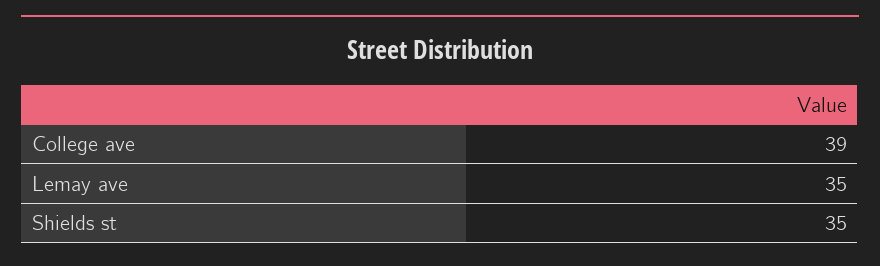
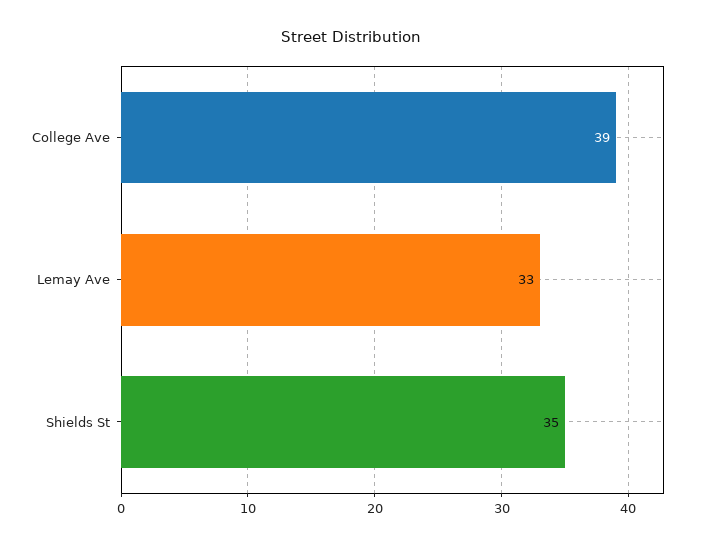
  {
    "College ave": 39,
-   "Lemay ave": 35,
+   "Lemay ave": 33,
    "Shields st": 35
  }

